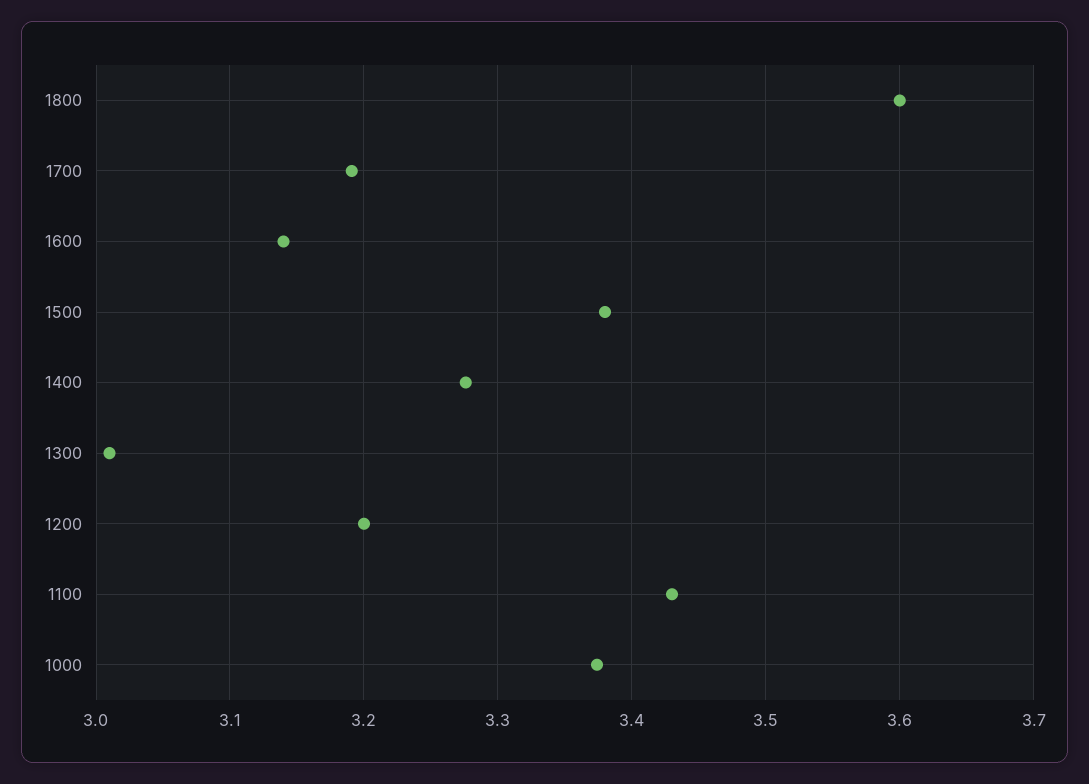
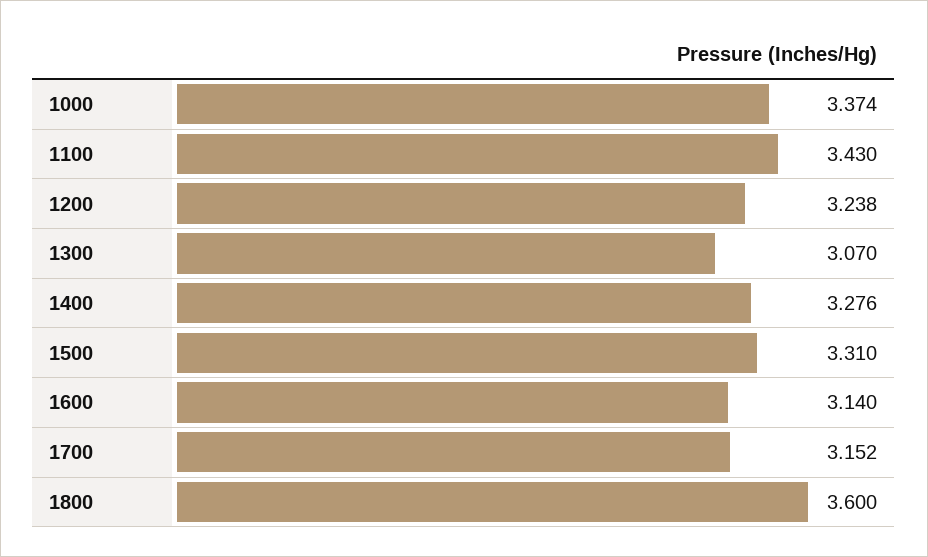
  {
    "1800": 3.6,
-   "1700": 3.19,
+   "1700": 3.152,
    "1600": 3.14,
-   "1500": 3.38,
+   "1500": 3.31,
    "1400": 3.276,
-   "1300": 3.01,
+   "1300": 3.07,
-   "1200": 3.2,
+   "1200": 3.238,
    "1100": 3.43,
    "1000": 3.374
  }

